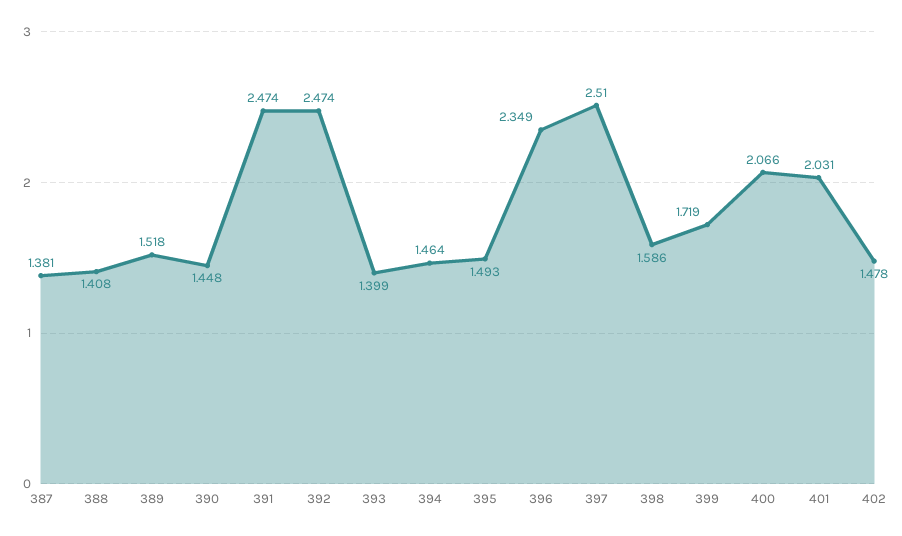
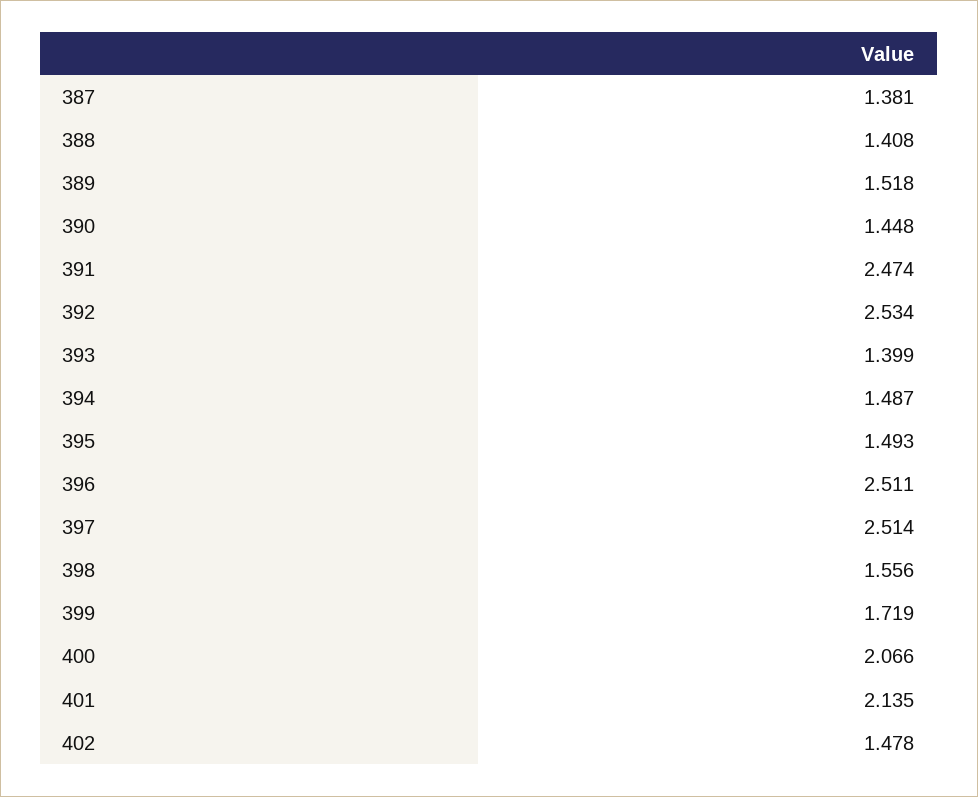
  {
    "387": 1.381,
    "388": 1.408,
    "389": 1.518,
    "390": 1.448,
    "391": 2.474,
-   "392": 2.474,
+   "392": 2.534,
    "393": 1.399,
-   "394": 1.464,
+   "394": 1.487,
    "395": 1.493,
-   "396": 2.349,
+   "396": 2.511,
-   "397": 2.51,
+   "397": 2.514,
-   "398": 1.586,
+   "398": 1.556,
    "399": 1.719,
    "400": 2.066,
-   "401": 2.031,
+   "401": 2.135,
    "402": 1.478
  }

